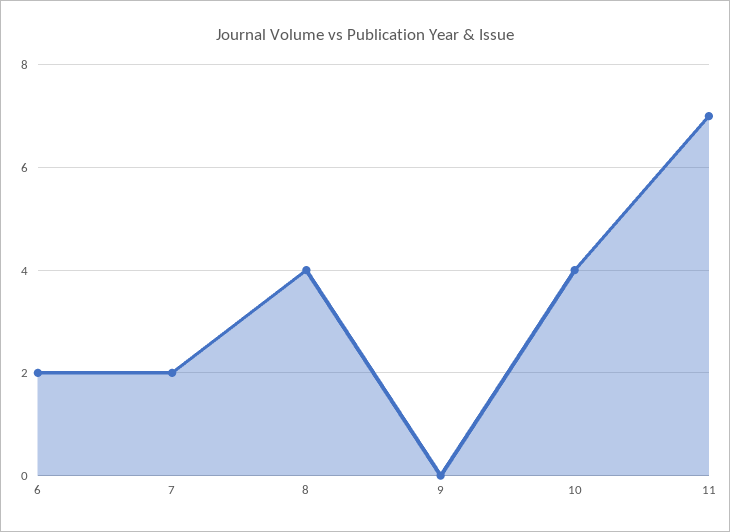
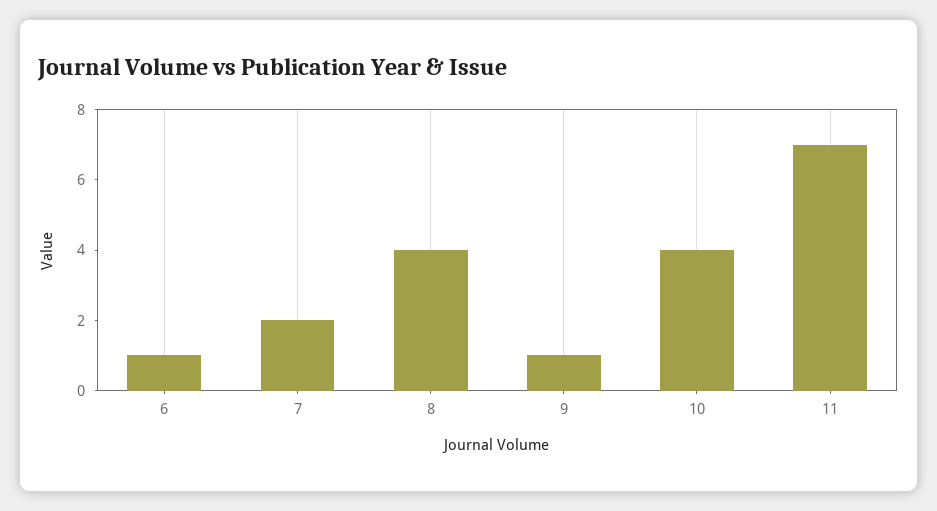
  {
-   "6": 2,
+   "6": 1,
    "7": 2,
    "8": 4,
-   "9": 0,
+   "9": 1,
    "10": 4,
    "11": 7
  }

